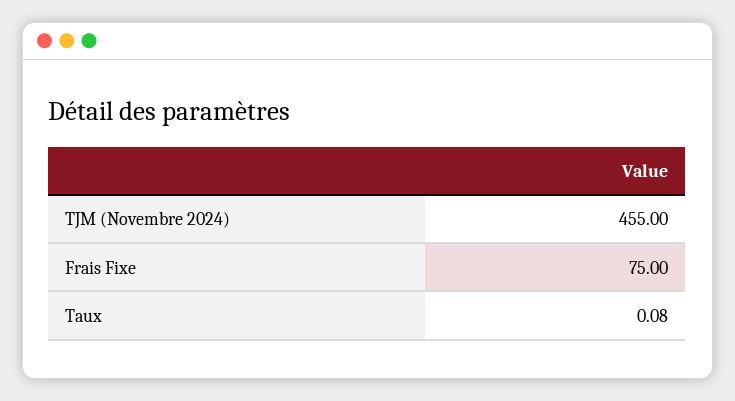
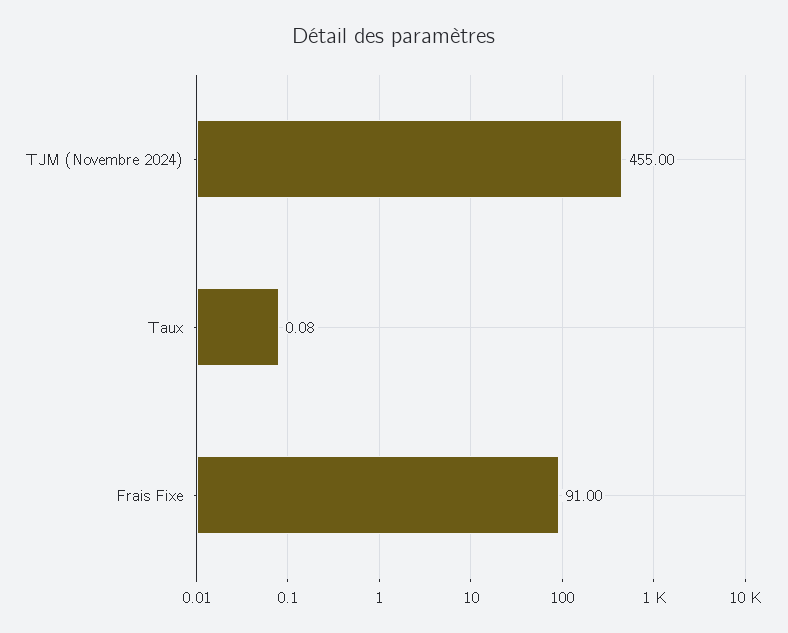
  {
    "TJM (Novembre 2024)": 455,
-   "Frais Fixe": 75,
+   "Frais Fixe": 91,
    "Taux": 0.08
  }

